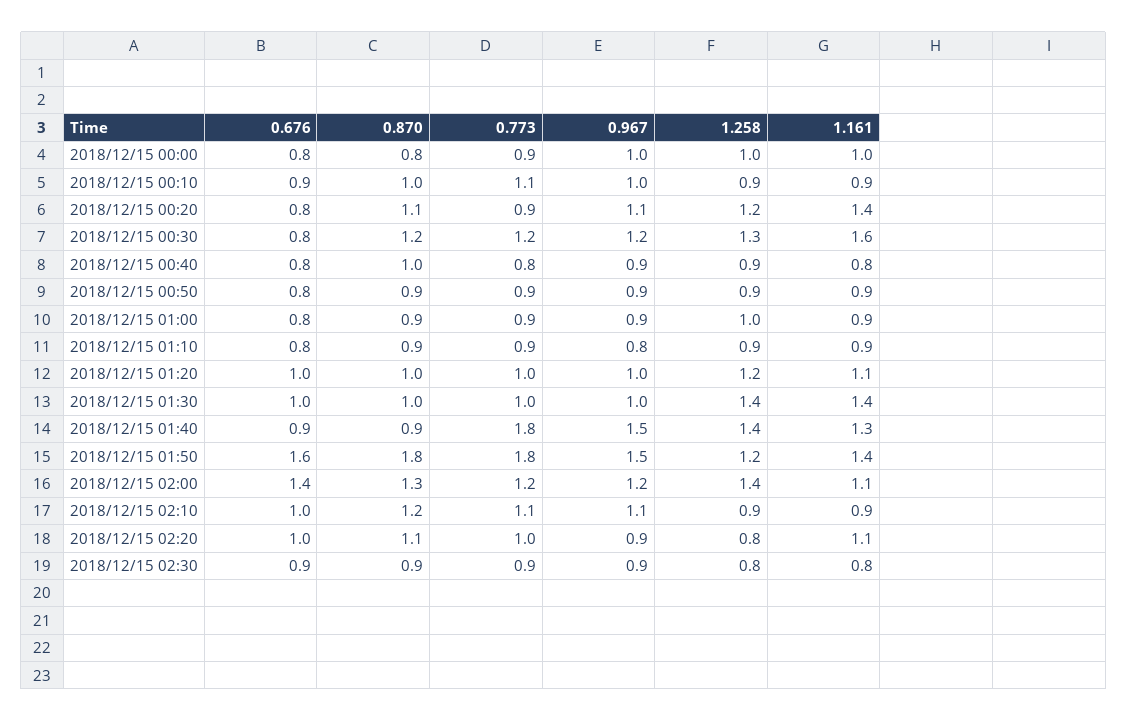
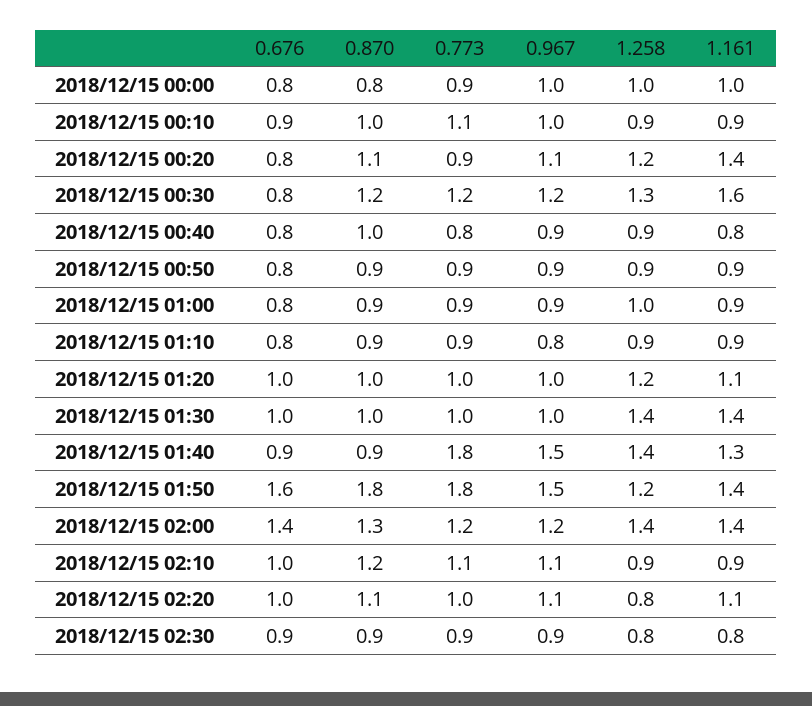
  {
    "0.676": {
      "2018/12/15 00:00": 0.8,
      "2018/12/15 00:10": 0.9,
      "2018/12/15 00:20": 0.8,
      "2018/12/15 00:30": 0.8,
      "2018/12/15 00:40": 0.8,
      "2018/12/15 00:50": 0.8,
      "2018/12/15 01:00": 0.8,
      "2018/12/15 01:10": 0.8,
      "2018/12/15 01:20": 1,
      "2018/12/15 01:30": 1,
      "2018/12/15 01:40": 0.9,
      "2018/12/15 01:50": 1.6,
      "2018/12/15 02:00": 1.4,
      "2018/12/15 02:10": 1,
      "2018/12/15 02:20": 1,
      "2018/12/15 02:30": 0.9
    },
    "0.870": {
      "2018/12/15 00:00": 0.8,
      "2018/12/15 00:10": 1,
      "2018/12/15 00:20": 1.1,
      "2018/12/15 00:30": 1.2,
      "2018/12/15 00:40": 1,
      "2018/12/15 00:50": 0.9,
      "2018/12/15 01:00": 0.9,
      "2018/12/15 01:10": 0.9,
      "2018/12/15 01:20": 1,
      "2018/12/15 01:30": 1,
      "2018/12/15 01:40": 0.9,
      "2018/12/15 01:50": 1.8,
      "2018/12/15 02:00": 1.3,
      "2018/12/15 02:10": 1.2,
      "2018/12/15 02:20": 1.1,
      "2018/12/15 02:30": 0.9
    },
    "0.773": {
      "2018/12/15 00:00": 0.9,
      "2018/12/15 00:10": 1.1,
      "2018/12/15 00:20": 0.9,
      "2018/12/15 00:30": 1.2,
      "2018/12/15 00:40": 0.8,
      "2018/12/15 00:50": 0.9,
      "2018/12/15 01:00": 0.9,
      "2018/12/15 01:10": 0.9,
      "2018/12/15 01:20": 1,
      "2018/12/15 01:30": 1,
      "2018/12/15 01:40": 1.8,
      "2018/12/15 01:50": 1.8,
      "2018/12/15 02:00": 1.2,
      "2018/12/15 02:10": 1.1,
      "2018/12/15 02:20": 1,
      "2018/12/15 02:30": 0.9
    },
    "0.967": {
      "2018/12/15 00:00": 1,
      "2018/12/15 00:10": 1,
      "2018/12/15 00:20": 1.1,
      "2018/12/15 00:30": 1.2,
      "2018/12/15 00:40": 0.9,
      "2018/12/15 00:50": 0.9,
      "2018/12/15 01:00": 0.9,
      "2018/12/15 01:10": 0.8,
      "2018/12/15 01:20": 1,
      "2018/12/15 01:30": 1,
      "2018/12/15 01:40": 1.5,
      "2018/12/15 01:50": 1.5,
      "2018/12/15 02:00": 1.2,
      "2018/12/15 02:10": 1.1,
-     "2018/12/15 02:20": 0.9,
+     "2018/12/15 02:20": 1.1,
      "2018/12/15 02:30": 0.9
    },
    "1.258": {
      "2018/12/15 00:00": 1,
      "2018/12/15 00:10": 0.9,
      "2018/12/15 00:20": 1.2,
      "2018/12/15 00:30": 1.3,
      "2018/12/15 00:40": 0.9,
      "2018/12/15 00:50": 0.9,
      "2018/12/15 01:00": 1,
      "2018/12/15 01:10": 0.9,
      "2018/12/15 01:20": 1.2,
      "2018/12/15 01:30": 1.4,
      "2018/12/15 01:40": 1.4,
      "2018/12/15 01:50": 1.2,
      "2018/12/15 02:00": 1.4,
      "2018/12/15 02:10": 0.9,
      "2018/12/15 02:20": 0.8,
      "2018/12/15 02:30": 0.8
    },
    "1.161": {
      "2018/12/15 00:00": 1,
      "2018/12/15 00:10": 0.9,
      "2018/12/15 00:20": 1.4,
      "2018/12/15 00:30": 1.6,
      "2018/12/15 00:40": 0.8,
      "2018/12/15 00:50": 0.9,
      "2018/12/15 01:00": 0.9,
      "2018/12/15 01:10": 0.9,
      "2018/12/15 01:20": 1.1,
      "2018/12/15 01:30": 1.4,
      "2018/12/15 01:40": 1.3,
      "2018/12/15 01:50": 1.4,
-     "2018/12/15 02:00": 1.1,
+     "2018/12/15 02:00": 1.4,
      "2018/12/15 02:10": 0.9,
      "2018/12/15 02:20": 1.1,
      "2018/12/15 02:30": 0.8
    }
  }

